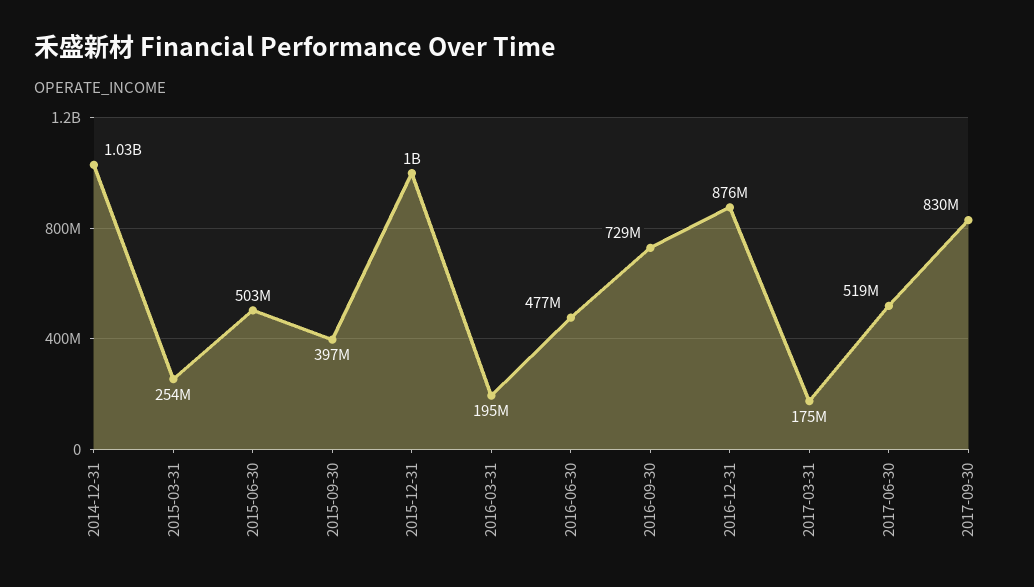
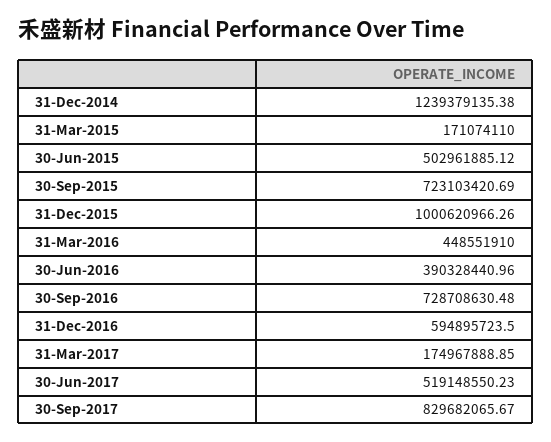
  {
-   "2014-12-31": 1030000000,
+   "2014-12-31": 1239379135.38,
-   "2015-03-31": 254000000,
+   "2015-03-31": 171074110,
    "2015-06-30": 502961885.12,
-   "2015-09-30": 397000000,
+   "2015-09-30": 723103420.69,
    "2015-12-31": 1000620966.26,
-   "2016-03-31": 195000000,
+   "2016-03-31": 448551910,
-   "2016-06-30": 477000000,
+   "2016-06-30": 390328440.96,
    "2016-09-30": 728708630.48,
-   "2016-12-31": 876000000,
+   "2016-12-31": 594895723.5,
    "2017-03-31": 174967888.85,
    "2017-06-30": 519148550.23,
    "2017-09-30": 829682065.67
  }

